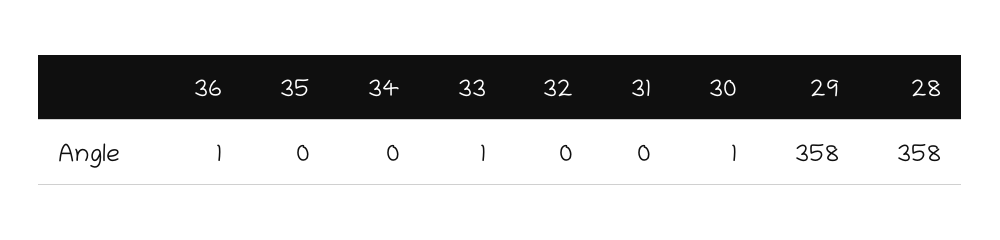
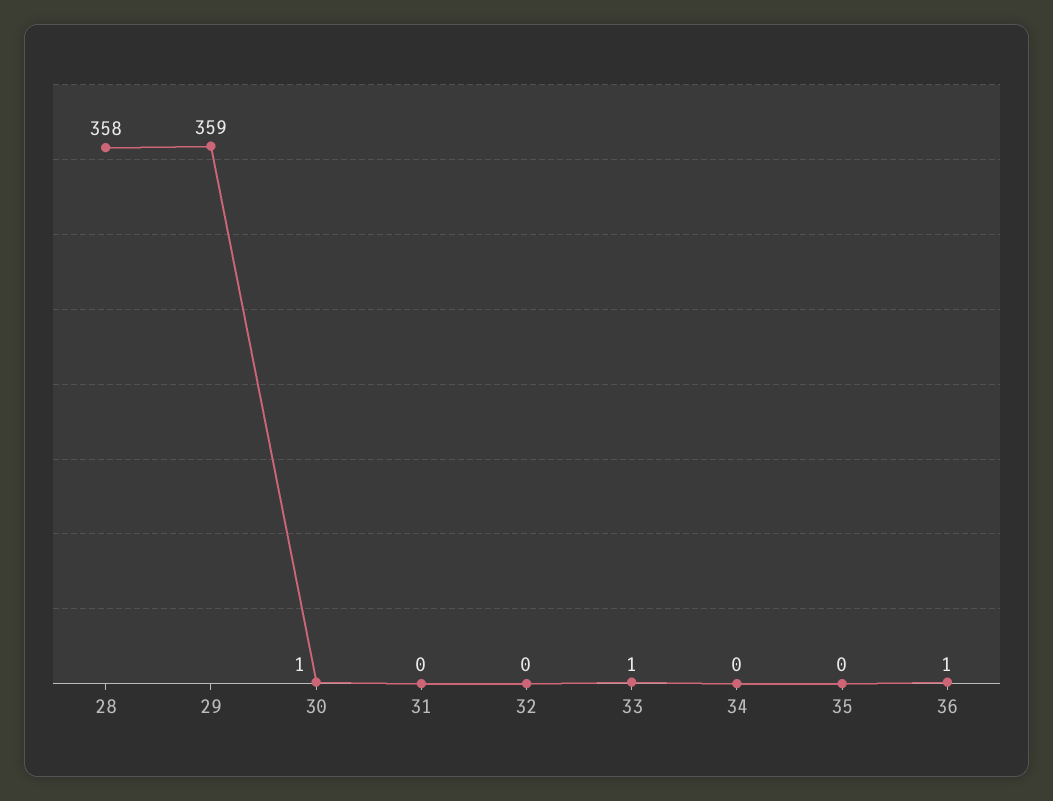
  {
    "36": 1,
    "35": 0,
    "34": 0,
    "33": 1,
    "32": 0,
    "31": 0,
    "30": 1,
-   "29": 358,
+   "29": 359,
    "28": 358
  }

